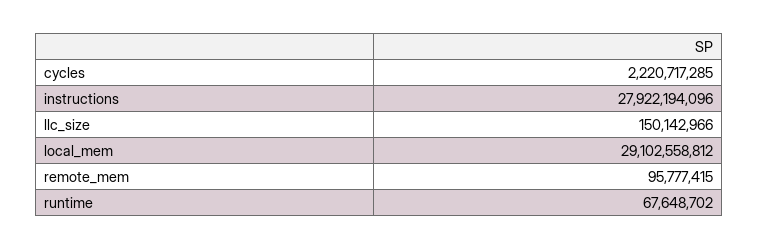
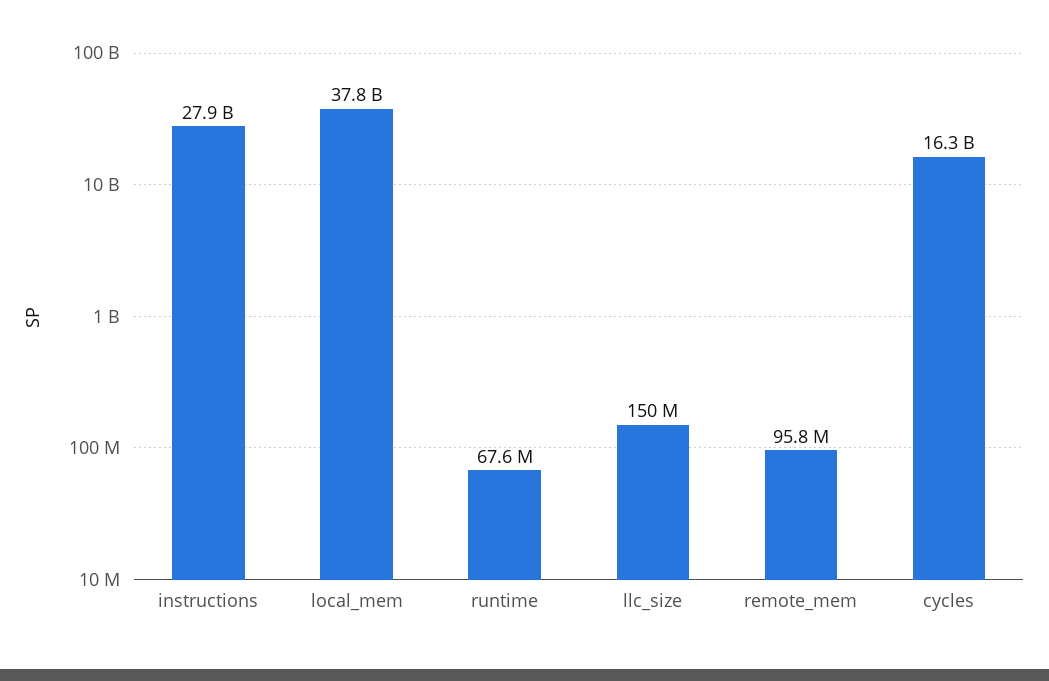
  {
-   "cycles": 2220717285,
+   "cycles": 16300000000,
    "instructions": 27922194096,
    "llc_size": 150142966,
-   "local_mem": 29102558812,
+   "local_mem": 37800000000,
    "remote_mem": 95777415,
    "runtime": 67648702
  }

